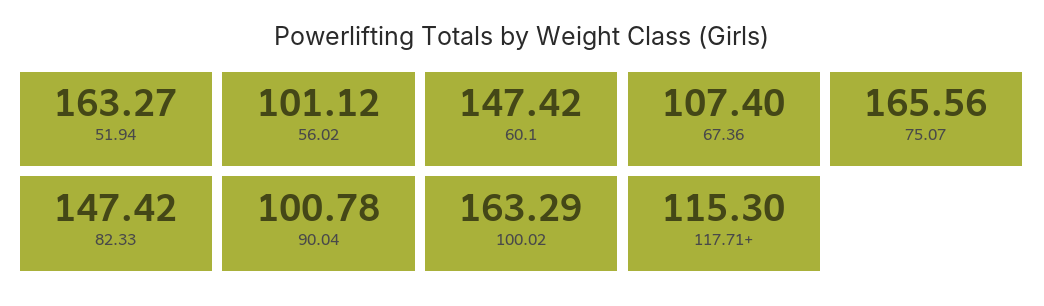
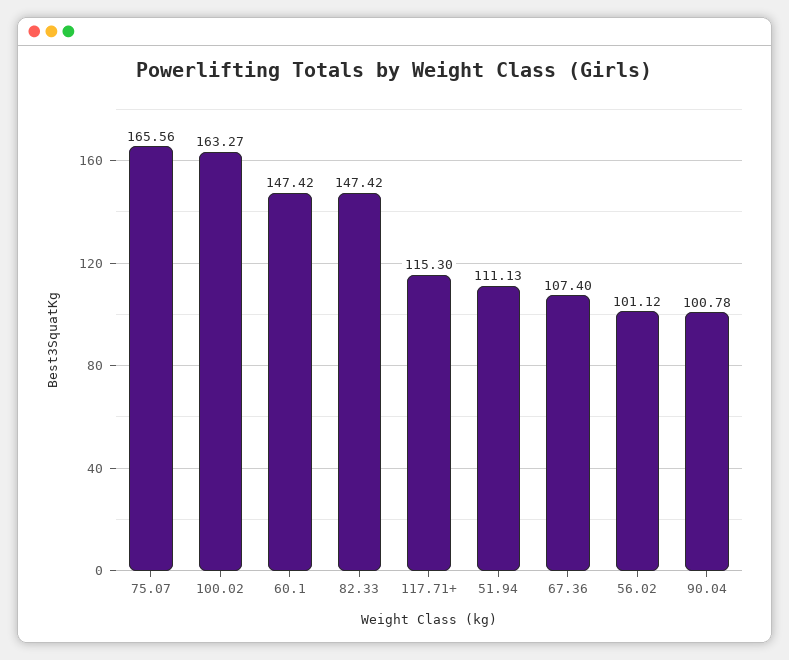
  {
-   "51.94": 163.27,
+   "51.94": 111.13,
    "56.02": 101.12,
    "60.1": 147.42,
    "67.36": 107.4,
    "75.07": 165.56,
    "82.33": 147.42,
    "90.04": 100.78,
-   "100.02": 163.29,
+   "100.02": 163.27,
    "117.71+": 115.3
  }

